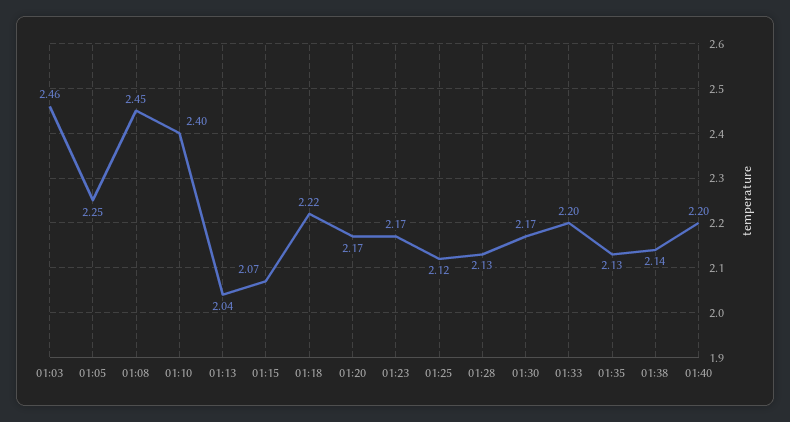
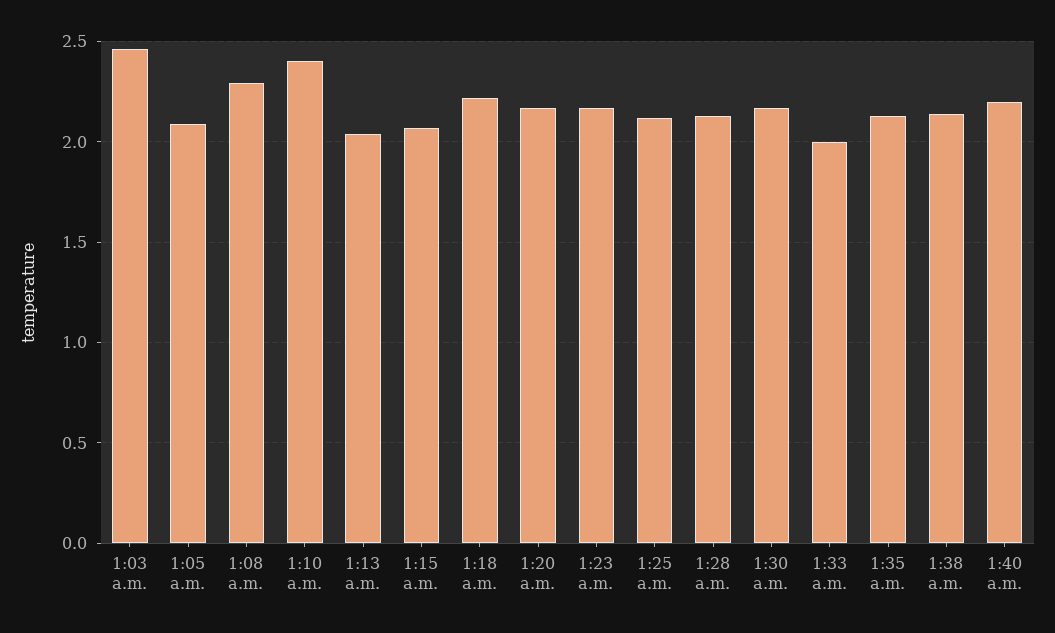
  {
    "01:03": 2.46,
-   "01:05": 2.25,
+   "01:05": 2.1,
-   "01:08": 2.45,
+   "01:08": 2.3,
    "01:10": 2.4,
    "01:13": 2.04,
    "01:15": 2.07,
    "01:18": 2.22,
    "01:20": 2.17,
    "01:23": 2.17,
    "01:25": 2.12,
    "01:28": 2.13,
    "01:30": 2.17,
-   "01:33": 2.2,
+   "01:33": 2,
    "01:35": 2.13,
    "01:38": 2.14,
    "01:40": 2.2
  }

